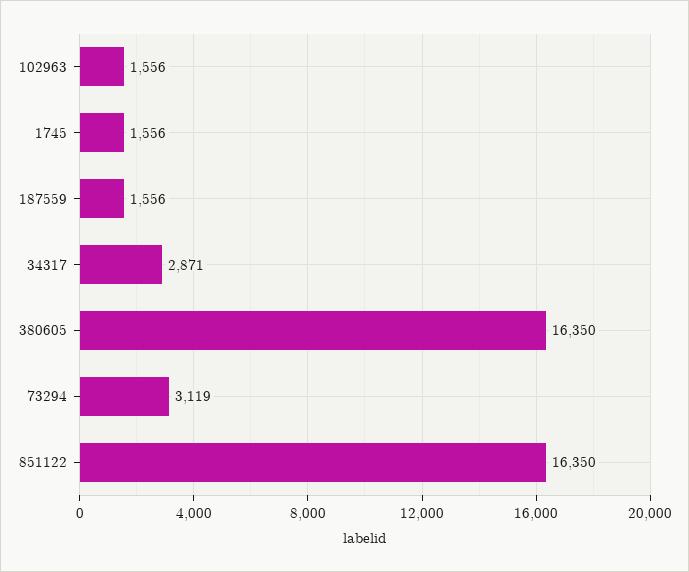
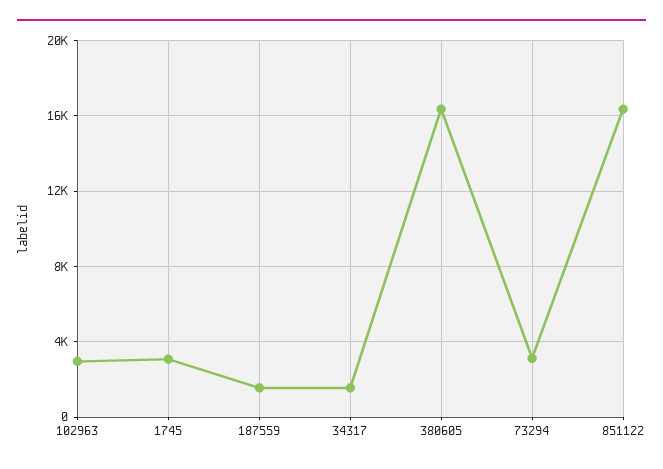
  {
-   "102963": 1556,
+   "102963": 3000,
-   "1745": 1556,
+   "1745": 3000,
    "187559": 1556,
-   "34317": 2871,
+   "34317": 1500,
    "380605": 16350,
    "73294": 3119,
    "851122": 16350
  }

